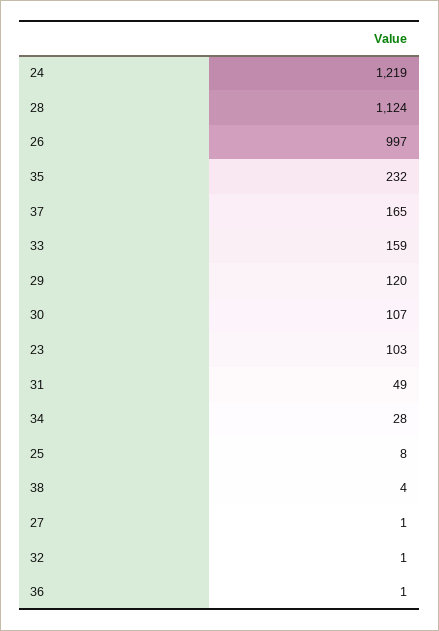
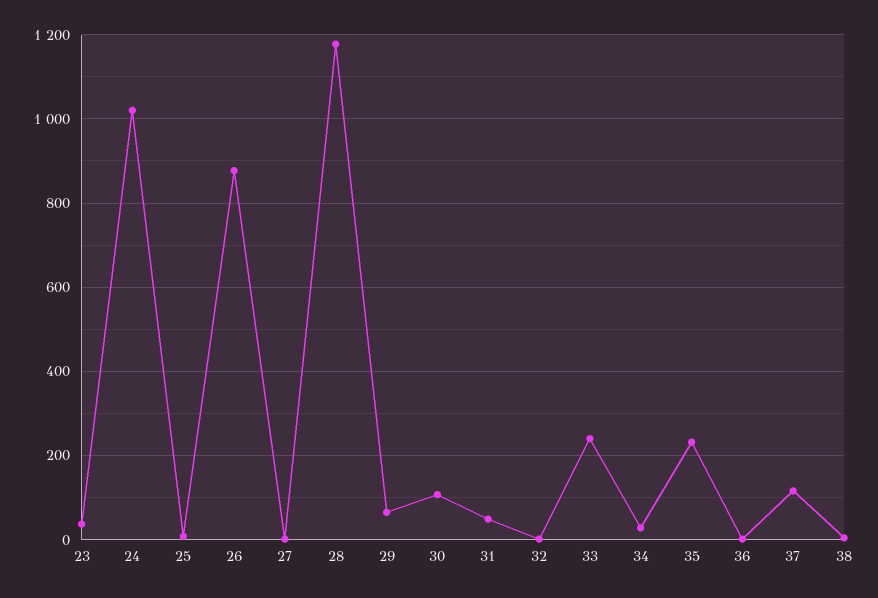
  {
-   "24": 1219,
+   "24": 1020,
-   "28": 1124,
+   "28": 1180,
-   "26": 997,
+   "26": 880,
    "35": 232,
-   "37": 165,
+   "37": 120,
-   "33": 159,
+   "33": 240,
-   "29": 120,
+   "29": 60,
    "30": 107,
-   "23": 103,
+   "23": 40,
    "31": 49,
    "34": 28,
    "25": 8,
    "38": 4,
    "27": 1,
    "32": 1,
    "36": 1
  }

